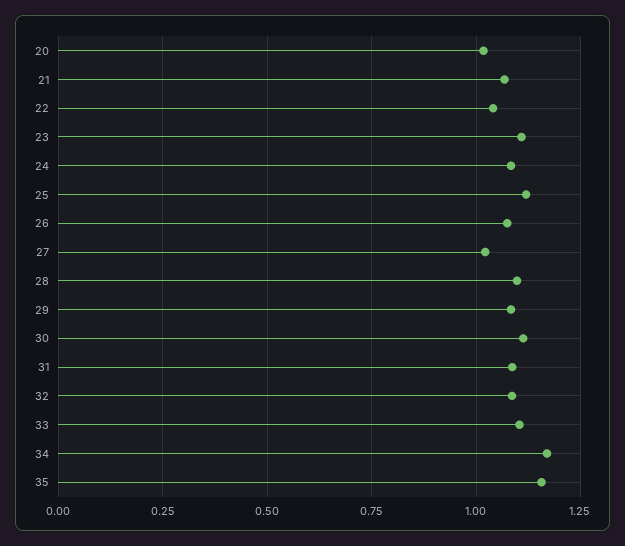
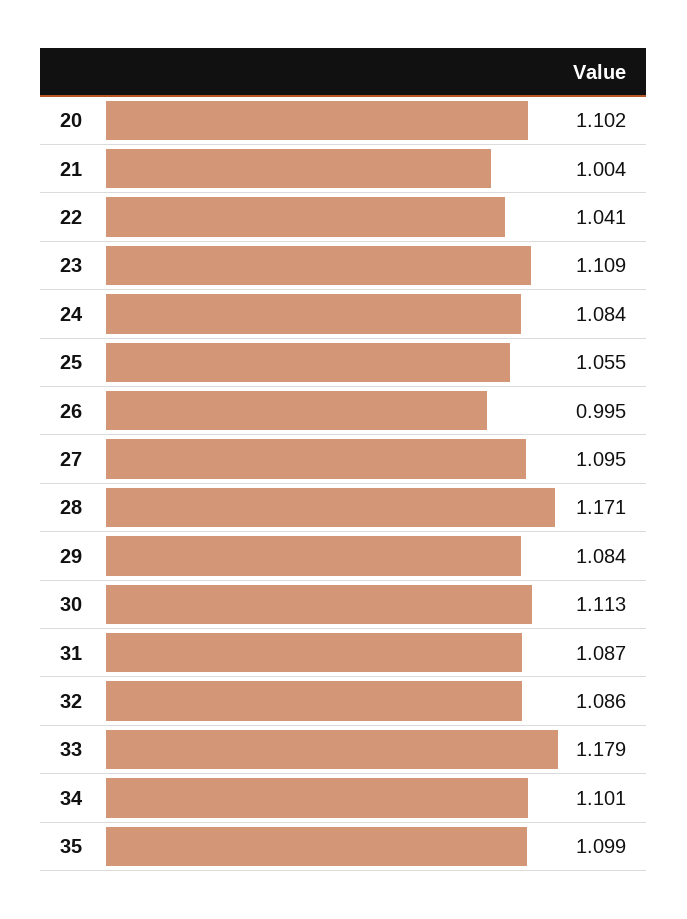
  {
-   "20": 1.025,
+   "20": 1.102,
-   "21": 1.075,
+   "21": 1.004,
    "22": 1.041,
    "23": 1.109,
    "24": 1.084,
-   "25": 1.125,
+   "25": 1.055,
-   "26": 1.075,
+   "26": 0.995,
-   "27": 1.025,
+   "27": 1.095,
-   "28": 1.1,
+   "28": 1.171,
    "29": 1.084,
    "30": 1.113,
    "31": 1.087,
    "32": 1.086,
-   "33": 1.1,
+   "33": 1.179,
-   "34": 1.175,
+   "34": 1.101,
-   "35": 1.15
+   "35": 1.099
  }

